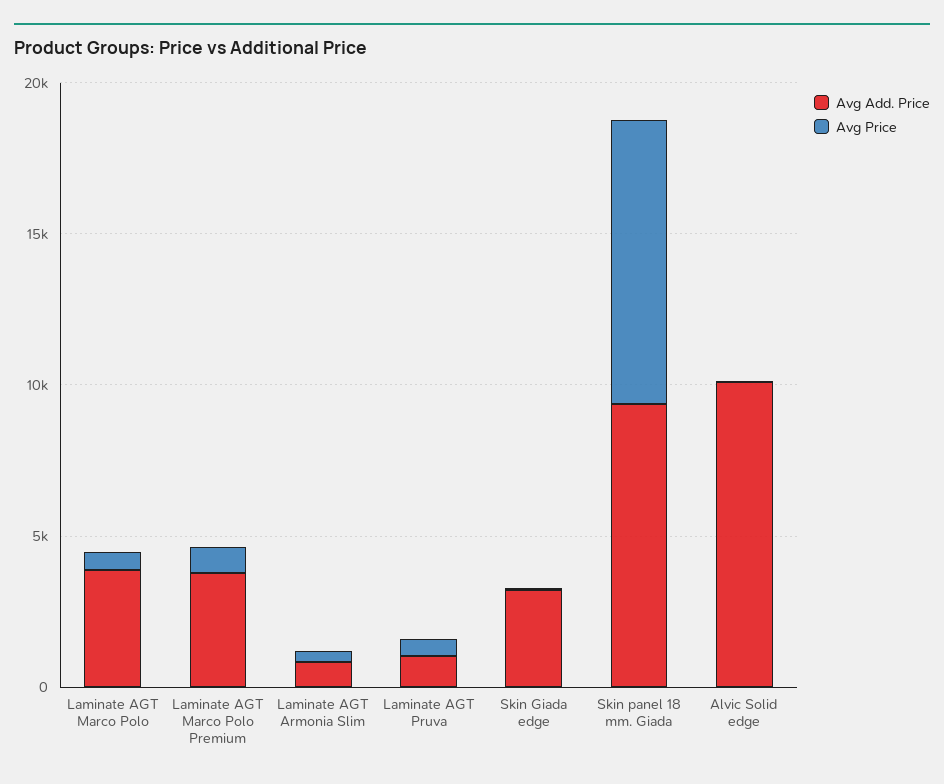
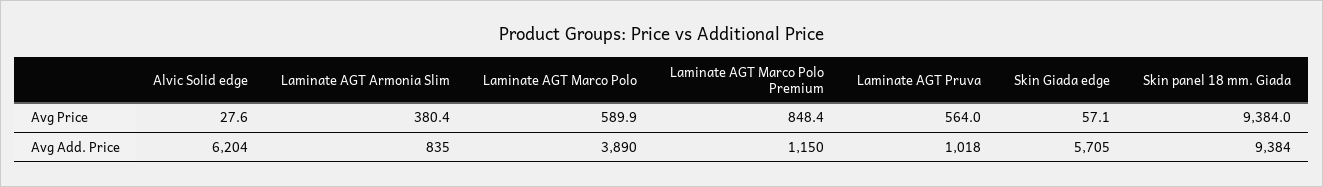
  {
    "Avg Add. Price": {
      "Laminate AGT Marco Polo": 3890,
-     "Laminate AGT Marco Polo Premium": 4000,
+     "Laminate AGT Marco Polo Premium": 1150,
      "Laminate AGT Armonia Slim": 835,
      "Laminate AGT Pruva": 1018,
-     "Skin Giada edge": 3000,
+     "Skin Giada edge": 5705,
      "Skin panel 18 mm. Giada": 9384,
-     "Alvic Solid edge": 10000
+     "Alvic Solid edge": 6204
    },
    "Avg Price": {
      "Laminate AGT Marco Polo": 589.9,
      "Laminate AGT Marco Polo Premium": 848.4,
      "Laminate AGT Armonia Slim": 380.4,
      "Laminate AGT Pruva": 564,
      "Skin Giada edge": 57.1,
      "Skin panel 18 mm. Giada": 9384,
      "Alvic Solid edge": 27.6
    }
  }

